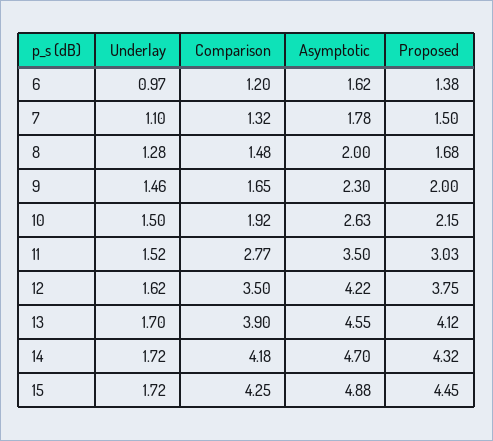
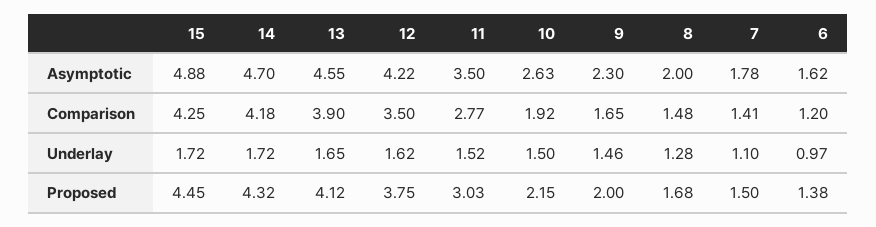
  {
    "Underlay": {
      "6": 0.97,
      "7": 1.1,
      "8": 1.28,
      "9": 1.46,
      "10": 1.5,
      "11": 1.52,
      "12": 1.62,
-     "13": 1.7,
+     "13": 1.65,
      "14": 1.72,
      "15": 1.72
    },
    "Comparison": {
      "6": 1.2,
-     "7": 1.32,
+     "7": 1.41,
      "8": 1.48,
      "9": 1.65,
      "10": 1.92,
      "11": 2.77,
      "12": 3.5,
      "13": 3.9,
      "14": 4.18,
      "15": 4.25
    },
    "Asymptotic": {
      "6": 1.62,
      "7": 1.78,
      "8": 2,
      "9": 2.3,
      "10": 2.63,
      "11": 3.5,
      "12": 4.22,
      "13": 4.55,
      "14": 4.7,
      "15": 4.88
    },
    "Proposed": {
      "6": 1.38,
      "7": 1.5,
      "8": 1.68,
      "9": 2,
      "10": 2.15,
      "11": 3.03,
      "12": 3.75,
      "13": 4.12,
      "14": 4.32,
      "15": 4.45
    }
  }

